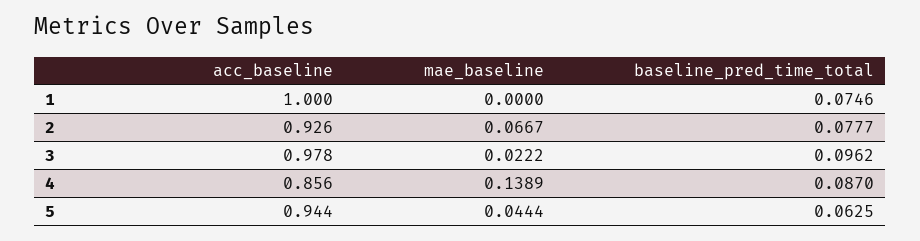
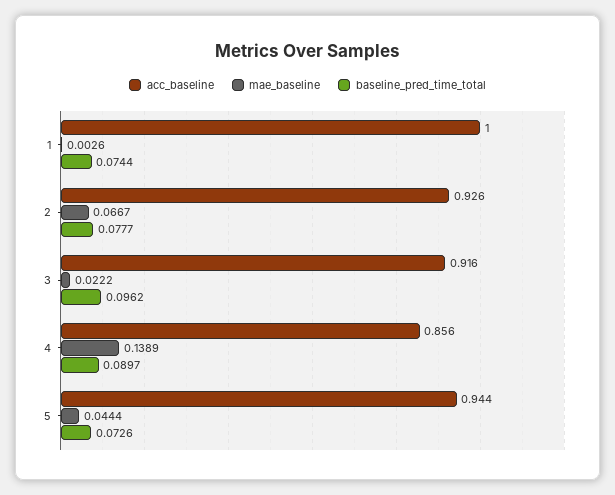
  {
    "acc_baseline": {
      "1": 1,
      "2": 0.926,
-     "3": 0.978,
+     "3": 0.916,
      "4": 0.856,
      "5": 0.944
    },
    "mae_baseline": {
-     "1": 0,
+     "1": 0.0026,
      "2": 0.0667,
      "3": 0.0222,
      "4": 0.1389,
      "5": 0.0444
    },
    "baseline_pred_time_total": {
-     "1": 0.0746,
+     "1": 0.0744,
      "2": 0.0777,
      "3": 0.0962,
-     "4": 0.087,
+     "4": 0.0897,
-     "5": 0.0625
+     "5": 0.0726
    }
  }

